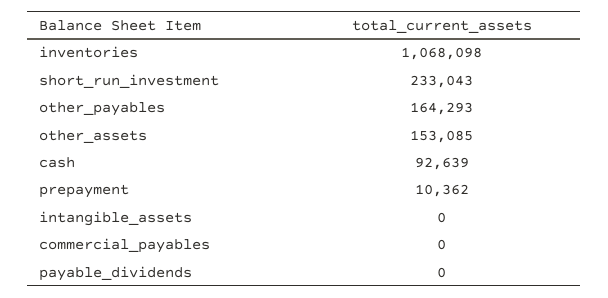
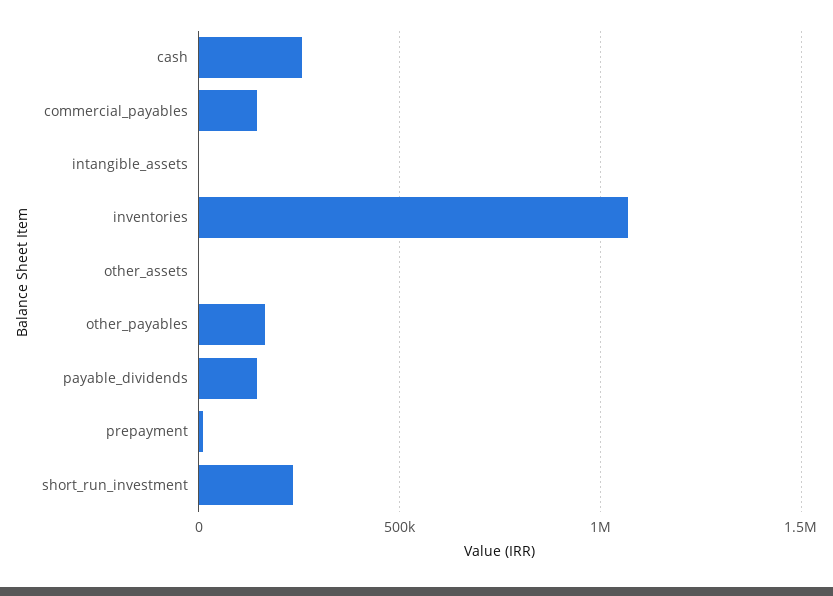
  {
    "inventories": 1068098,
    "short_run_investment": 233043,
    "other_payables": 164293,
-   "other_assets": 153085,
+   "other_assets": 0,
-   "cash": 92639,
+   "cash": 250000,
    "prepayment": 10362,
    "intangible_assets": 0,
-   "commercial_payables": 0,
+   "commercial_payables": 150000,
-   "payable_dividends": 0
+   "payable_dividends": 150000
  }

